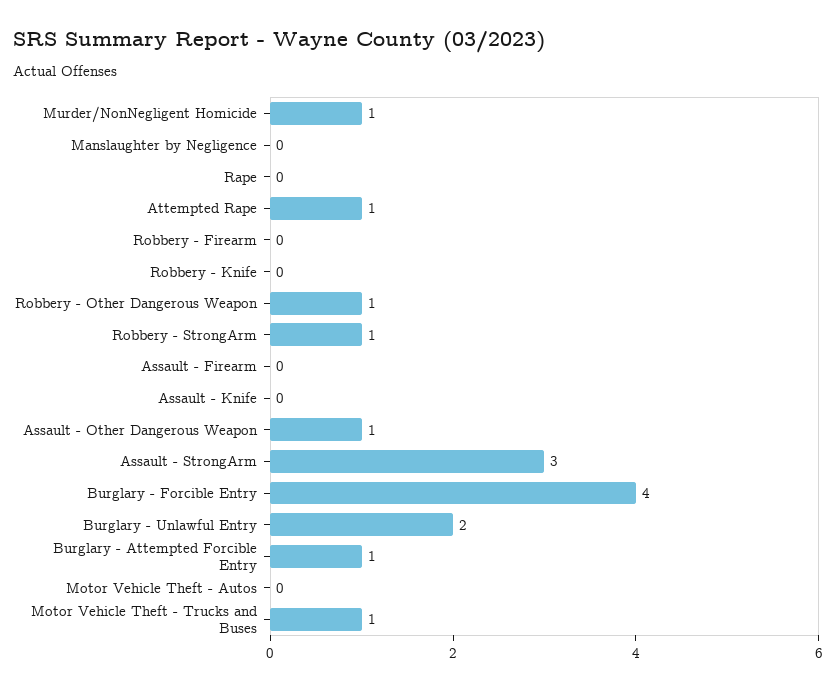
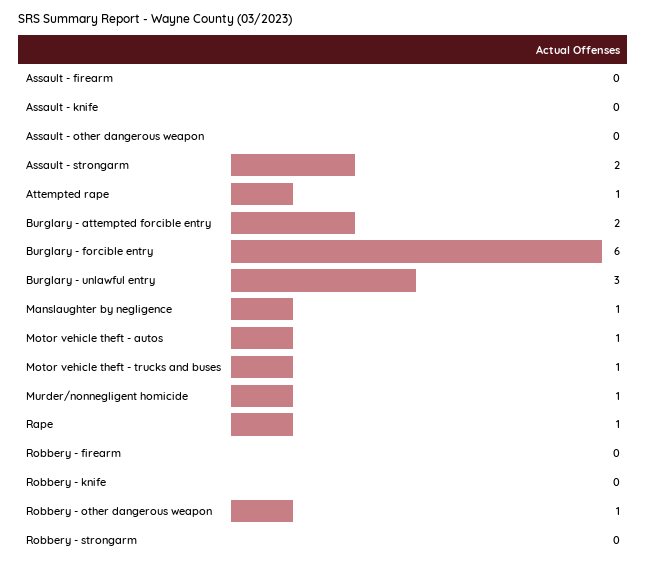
  {
    "Murder/NonNegligent Homicide": 1,
-   "Manslaughter by Negligence": 0,
+   "Manslaughter by Negligence": 1,
-   "Rape": 0,
+   "Rape": 1,
    "Attempted Rape": 1,
    "Robbery - Firearm": 0,
    "Robbery - Knife": 0,
    "Robbery - Other Dangerous Weapon": 1,
-   "Robbery - StrongArm": 1,
+   "Robbery - StrongArm": 0,
    "Assault - Firearm": 0,
    "Assault - Knife": 0,
-   "Assault - Other Dangerous Weapon": 1,
+   "Assault - Other Dangerous Weapon": 0,
-   "Assault - StrongArm": 3,
+   "Assault - StrongArm": 2,
-   "Burglary - Forcible Entry": 4,
+   "Burglary - Forcible Entry": 6,
-   "Burglary - Unlawful Entry": 2,
+   "Burglary - Unlawful Entry": 3,
-   "Burglary - Attempted Forcible Entry": 1,
+   "Burglary - Attempted Forcible Entry": 2,
-   "Motor Vehicle Theft - Autos": 0,
+   "Motor Vehicle Theft - Autos": 1,
    "Motor Vehicle Theft - Trucks and Buses": 1
  }

